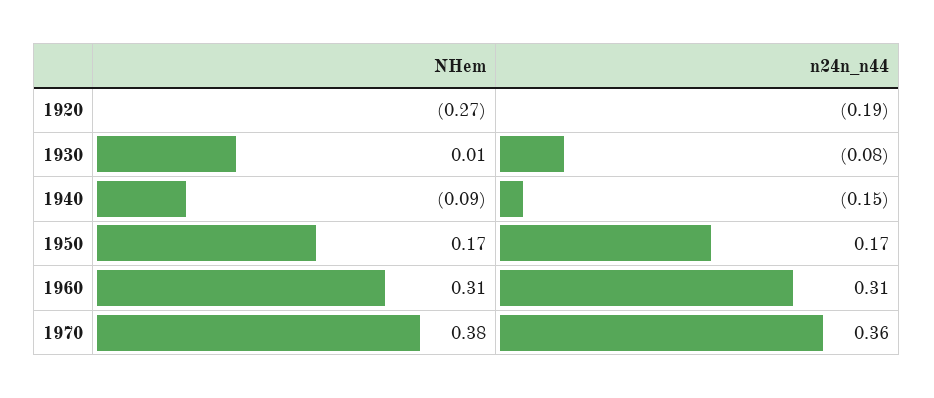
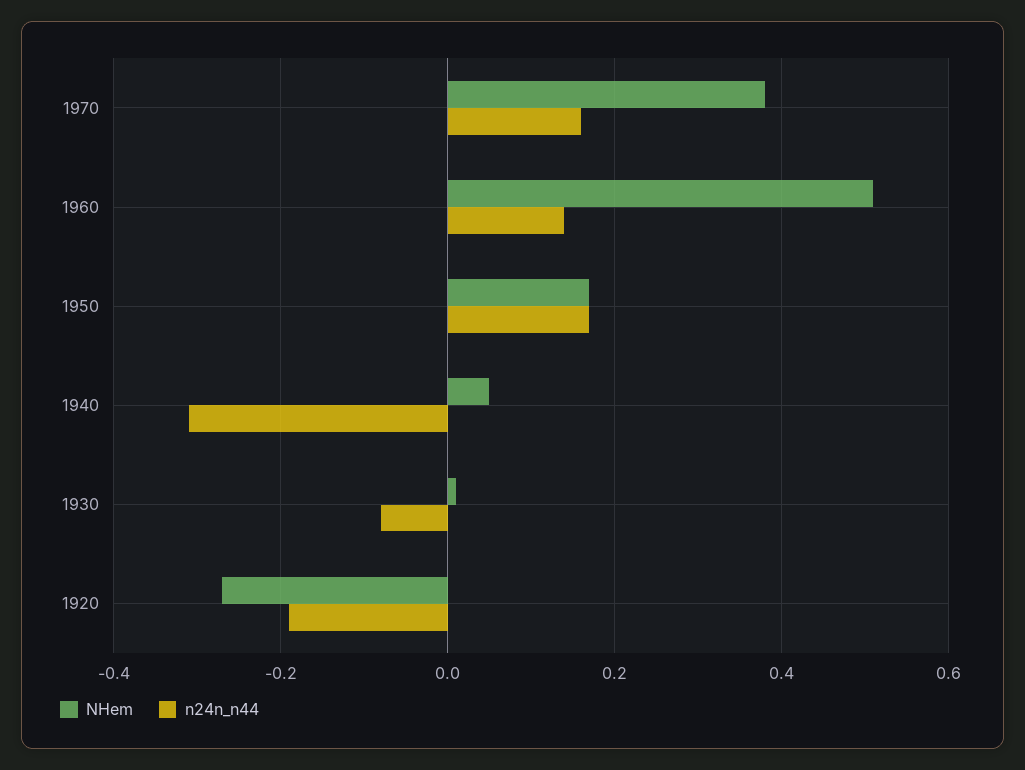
  {
    "NHem": {
      "1920": -0.27,
      "1930": 0.01,
-     "1940": -0.09,
+     "1940": 0.05,
      "1950": 0.17,
-     "1960": 0.31,
+     "1960": 0.5,
      "1970": 0.38
    },
    "n24n_n44": {
      "1920": -0.19,
      "1930": -0.08,
-     "1940": -0.15,
+     "1940": -0.3,
      "1950": 0.17,
-     "1960": 0.31,
+     "1960": 0.15,
-     "1970": 0.36
+     "1970": 0.15
    }
  }

